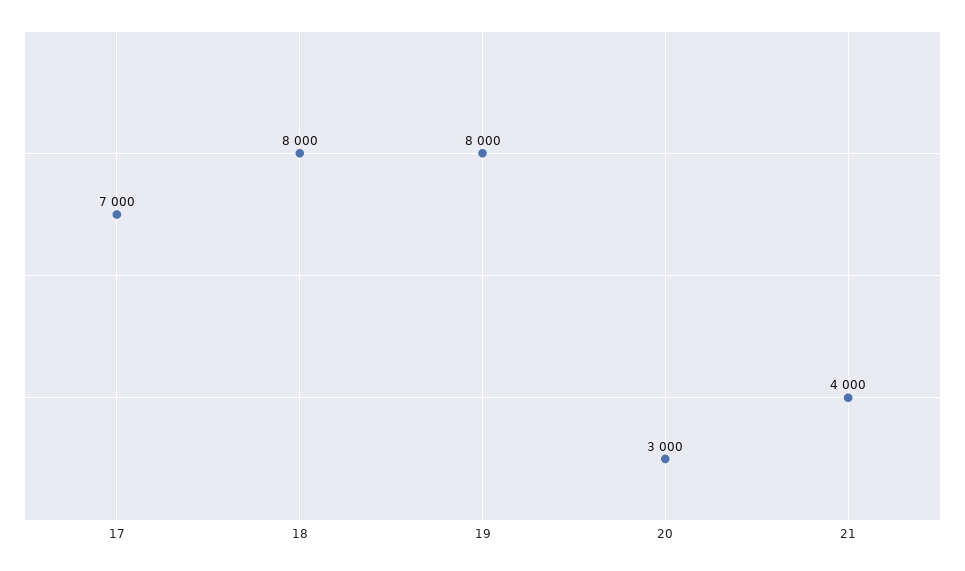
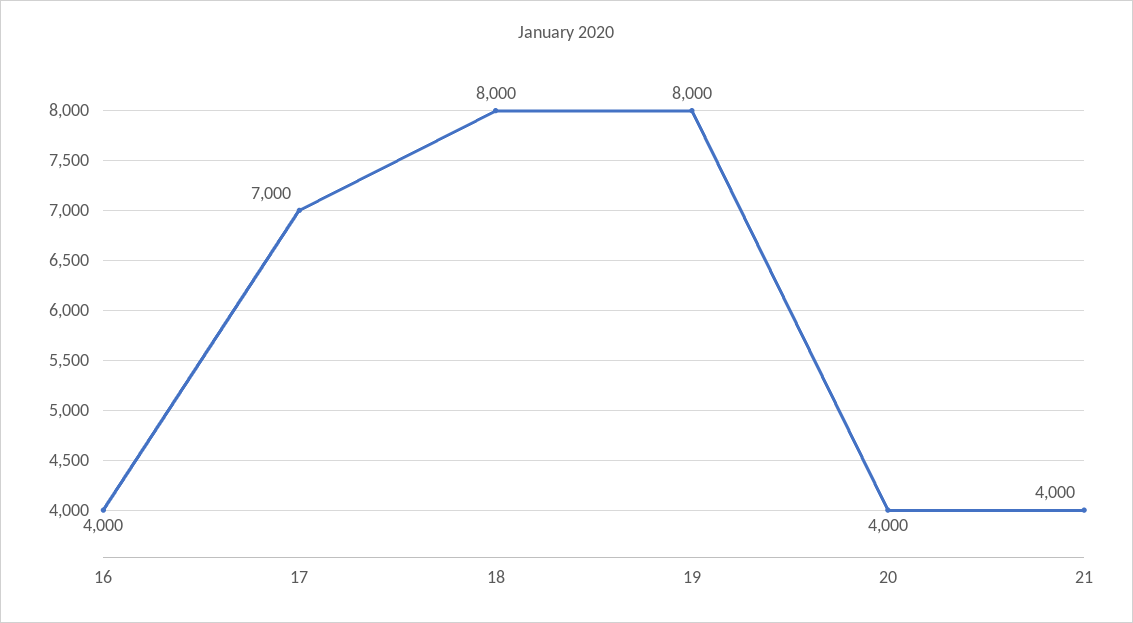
  {
    "17": 7000,
    "18": 8000,
    "19": 8000,
-   "20": 3000,
+   "20": 4000,
-   "21": 4000
+   "21": 4000,
+   "16": 4000
  }

